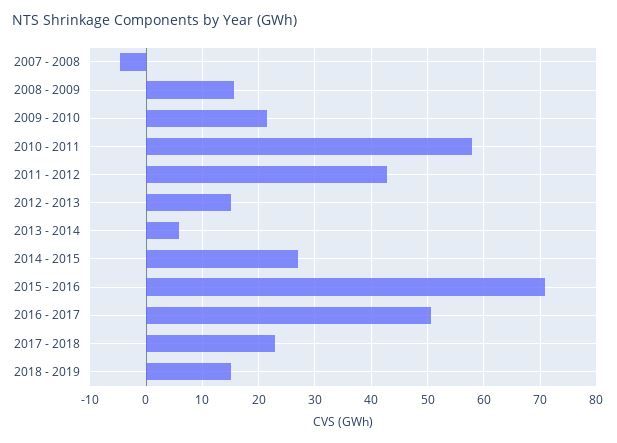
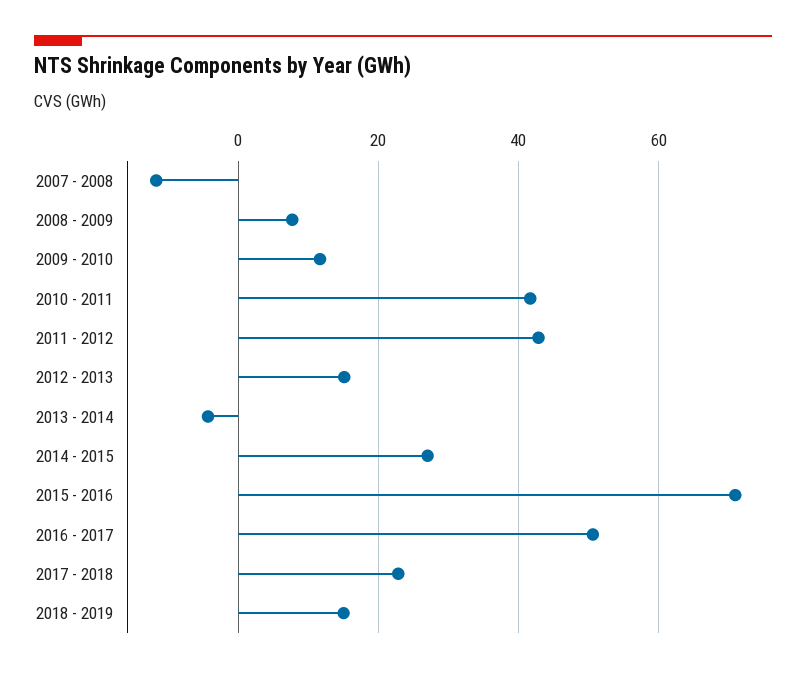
  {
-   "2007 - 2008": -4,
+   "2007 - 2008": -12,
-   "2008 - 2009": 16,
+   "2008 - 2009": 8,
-   "2009 - 2010": 22,
+   "2009 - 2010": 12,
-   "2010 - 2011": 58,
+   "2010 - 2011": 42,
    "2011 - 2012": 42,
    "2012 - 2013": 16,
-   "2013 - 2014": 6,
+   "2013 - 2014": -4,
    "2014 - 2015": 28,
    "2015 - 2016": 70,
    "2016 - 2017": 50,
    "2017 - 2018": 22,
    "2018 - 2019": 16
  }

